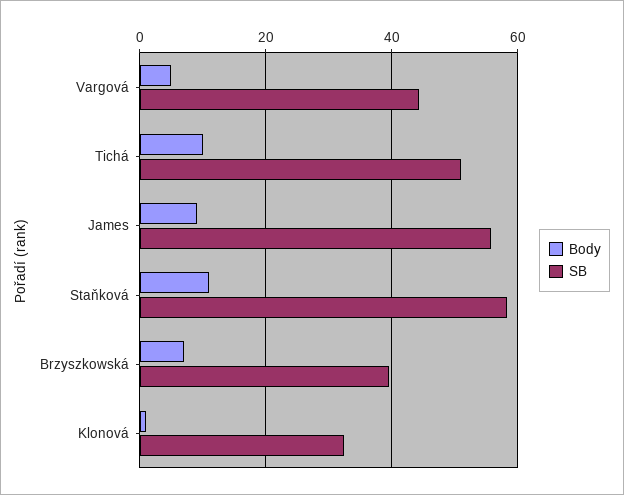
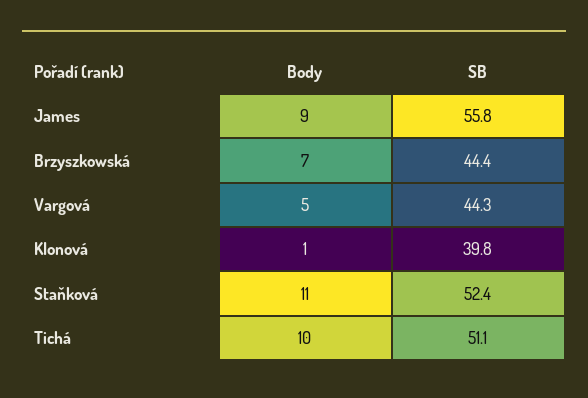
  {
    "Body": {
      "Vargová": 5,
      "Tichá": 10,
      "James": 9,
      "Staňková": 11,
      "Brzyszkowská": 7,
      "Klonová": 1
    },
    "SB": {
      "Vargová": 44.3,
      "Tichá": 51.1,
      "James": 55.8,
-     "Staňková": 58,
+     "Staňková": 52.4,
-     "Brzyszkowská": 40,
+     "Brzyszkowská": 44.4,
-     "Klonová": 32
+     "Klonová": 39.8
    }
  }

